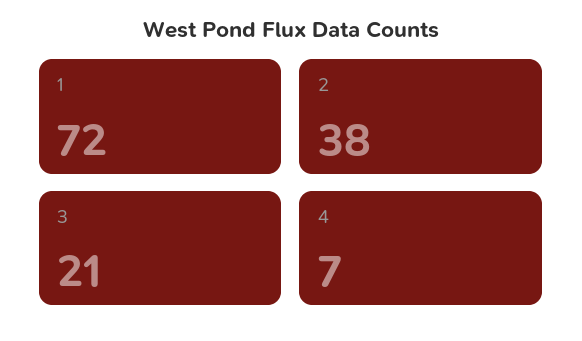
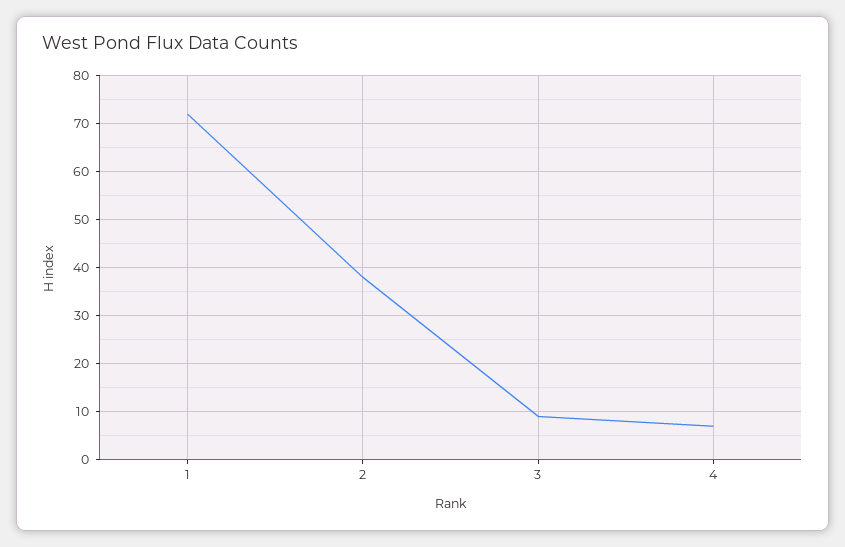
  {
    "1": 72,
    "2": 38,
-   "3": 21,
+   "3": 10,
    "4": 7
  }

